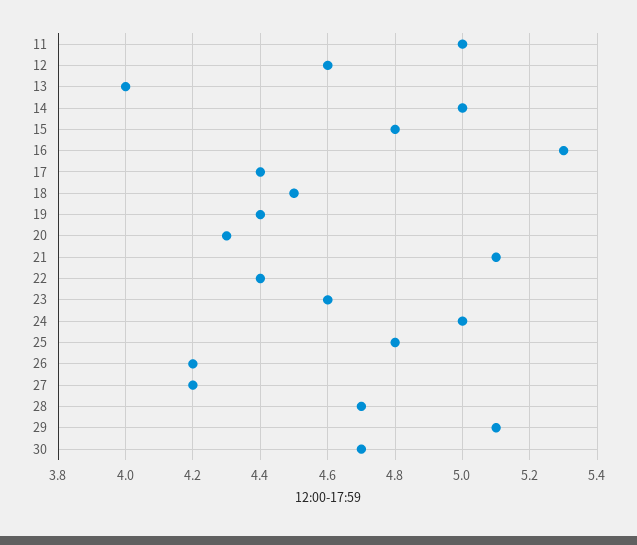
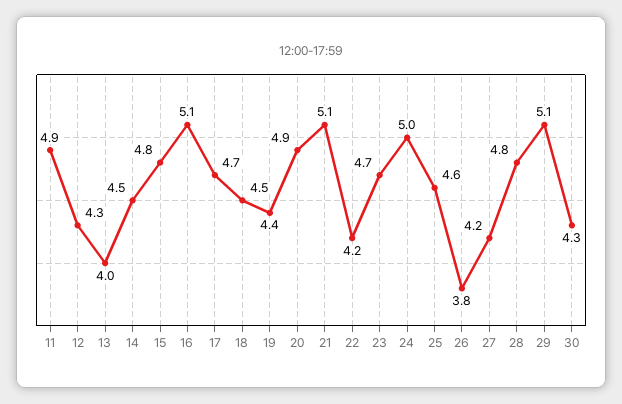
  {
-   "11": 5,
+   "11": 4.9,
-   "12": 4.6,
+   "12": 4.3,
    "13": 4,
-   "14": 5,
+   "14": 4.5,
    "15": 4.8,
-   "16": 5.3,
+   "16": 5.1,
-   "17": 4.4,
+   "17": 4.7,
    "18": 4.5,
    "19": 4.4,
-   "20": 4.3,
+   "20": 4.9,
    "21": 5.1,
-   "22": 4.4,
+   "22": 4.2,
-   "23": 4.6,
+   "23": 4.7,
    "24": 5,
-   "25": 4.8,
+   "25": 4.6,
-   "26": 4.2,
+   "26": 3.8,
    "27": 4.2,
-   "28": 4.7,
+   "28": 4.8,
    "29": 5.1,
-   "30": 4.7
+   "30": 4.3
  }

